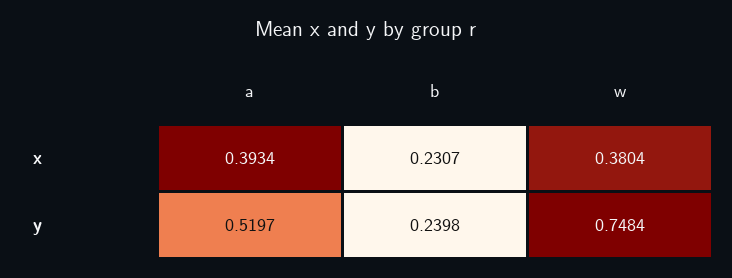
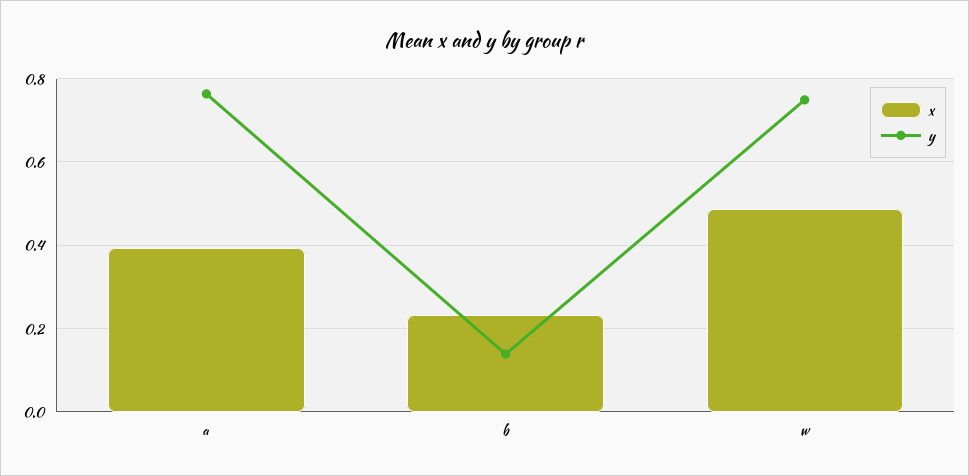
  {
    "x": {
      "a": 0.3934,
      "b": 0.2307,
-     "w": 0.3804
+     "w": 0.48
    },
    "y": {
-     "a": 0.5197,
+     "a": 0.76,
-     "b": 0.2398,
+     "b": 0.14,
      "w": 0.7484
    }
  }

